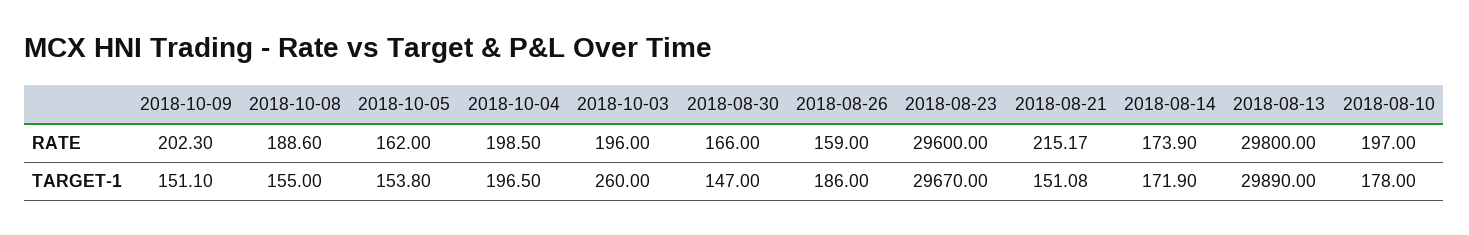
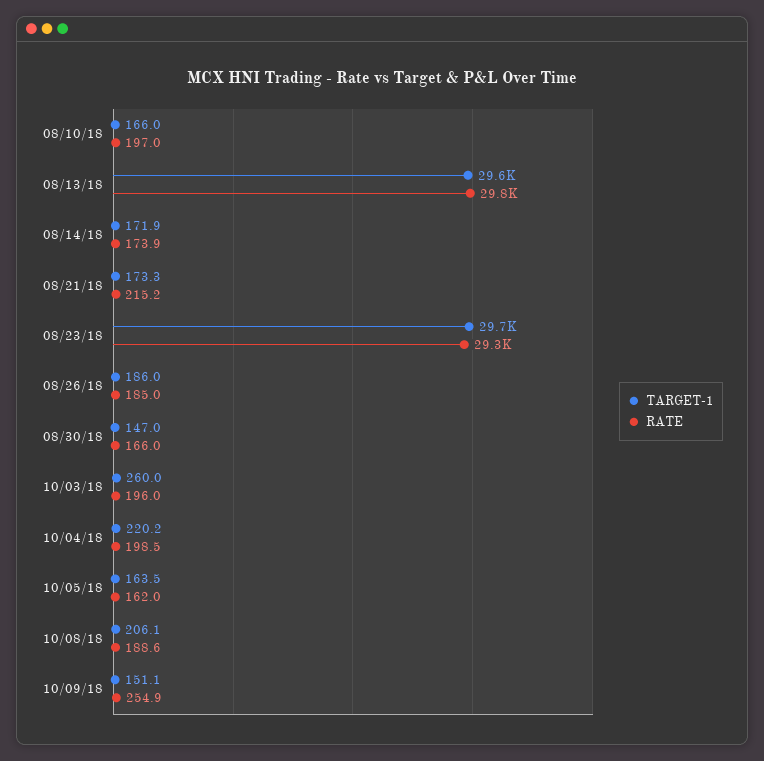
  {
    "RATE": {
-     "2018-10-09": 202.3,
+     "2018-10-09": 254.9,
      "2018-10-08": 188.6,
      "2018-10-05": 162,
      "2018-10-04": 198.5,
      "2018-10-03": 196,
      "2018-08-30": 166,
-     "2018-08-26": 159,
+     "2018-08-26": 185,
-     "2018-08-23": 29600,
+     "2018-08-23": 29300,
      "2018-08-21": 215.17,
      "2018-08-14": 173.9,
      "2018-08-13": 29800,
      "2018-08-10": 197
    },
    "TARGET-1": {
      "2018-10-09": 151.1,
-     "2018-10-08": 155,
+     "2018-10-08": 206.1,
-     "2018-10-05": 153.8,
+     "2018-10-05": 163.5,
-     "2018-10-04": 196.5,
+     "2018-10-04": 220.2,
      "2018-10-03": 260,
      "2018-08-30": 147,
      "2018-08-26": 186,
      "2018-08-23": 29670,
-     "2018-08-21": 151.08,
+     "2018-08-21": 173.3,
      "2018-08-14": 171.9,
-     "2018-08-13": 29890,
+     "2018-08-13": 29600,
-     "2018-08-10": 178
+     "2018-08-10": 166
    }
  }

